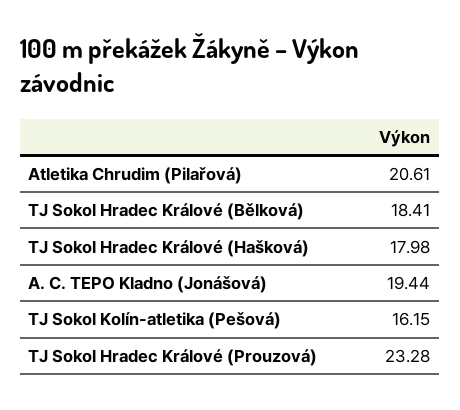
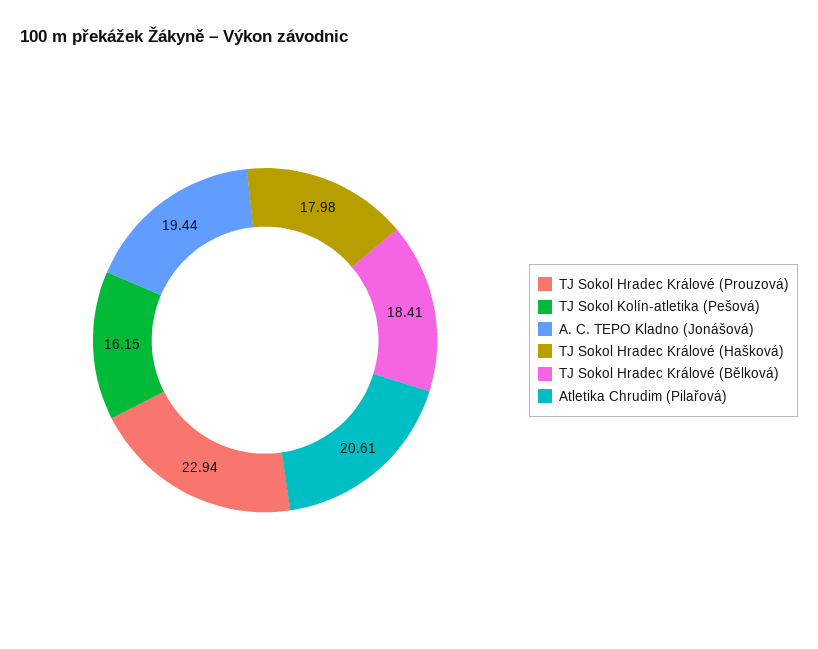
  {
    "Atletika Chrudim (Pilařová)": 20.61,
    "TJ Sokol Hradec Králové (Bělková)": 18.41,
    "TJ Sokol Hradec Králové (Hašková)": 17.98,
    "A. C. TEPO Kladno (Jonášová)": 19.44,
    "TJ Sokol Kolín-atletika (Pešová)": 16.15,
-   "TJ Sokol Hradec Králové (Prouzová)": 23.28
+   "TJ Sokol Hradec Králové (Prouzová)": 22.94
  }

